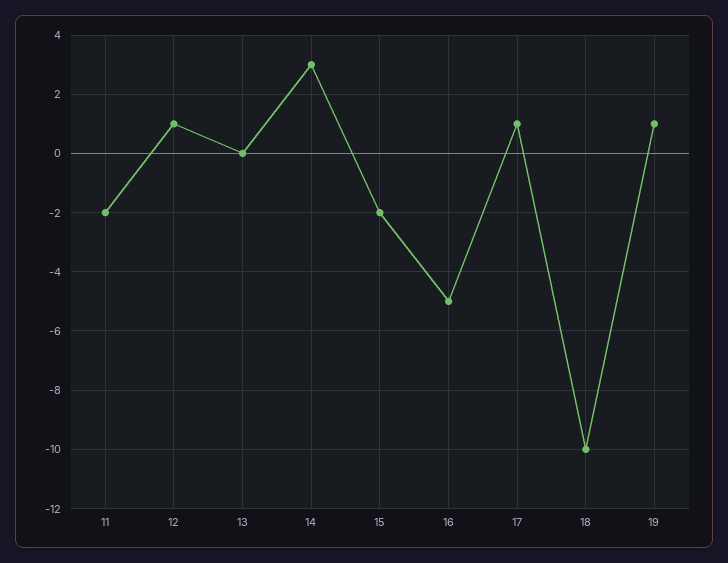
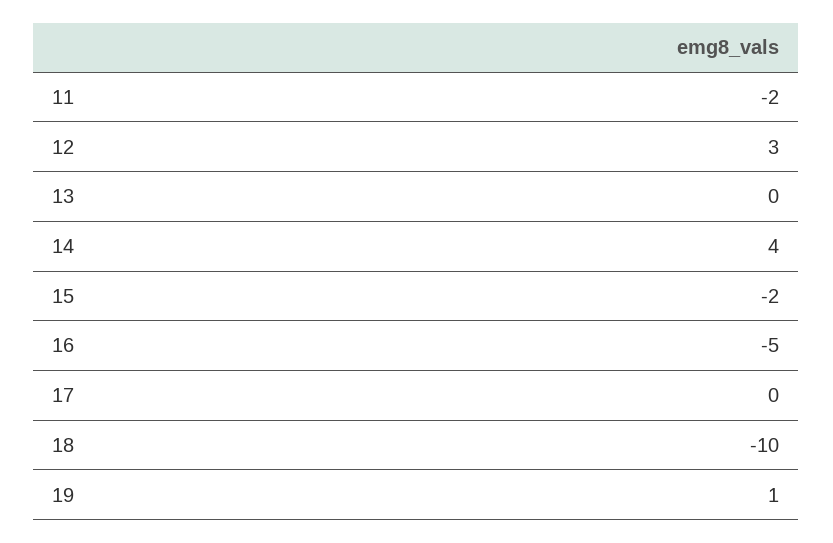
  {
    "11": -2,
-   "12": 1,
+   "12": 3,
    "13": 0,
-   "14": 3,
+   "14": 4,
    "15": -2,
    "16": -5,
-   "17": 1,
+   "17": 0,
    "18": -10,
    "19": 1
  }

